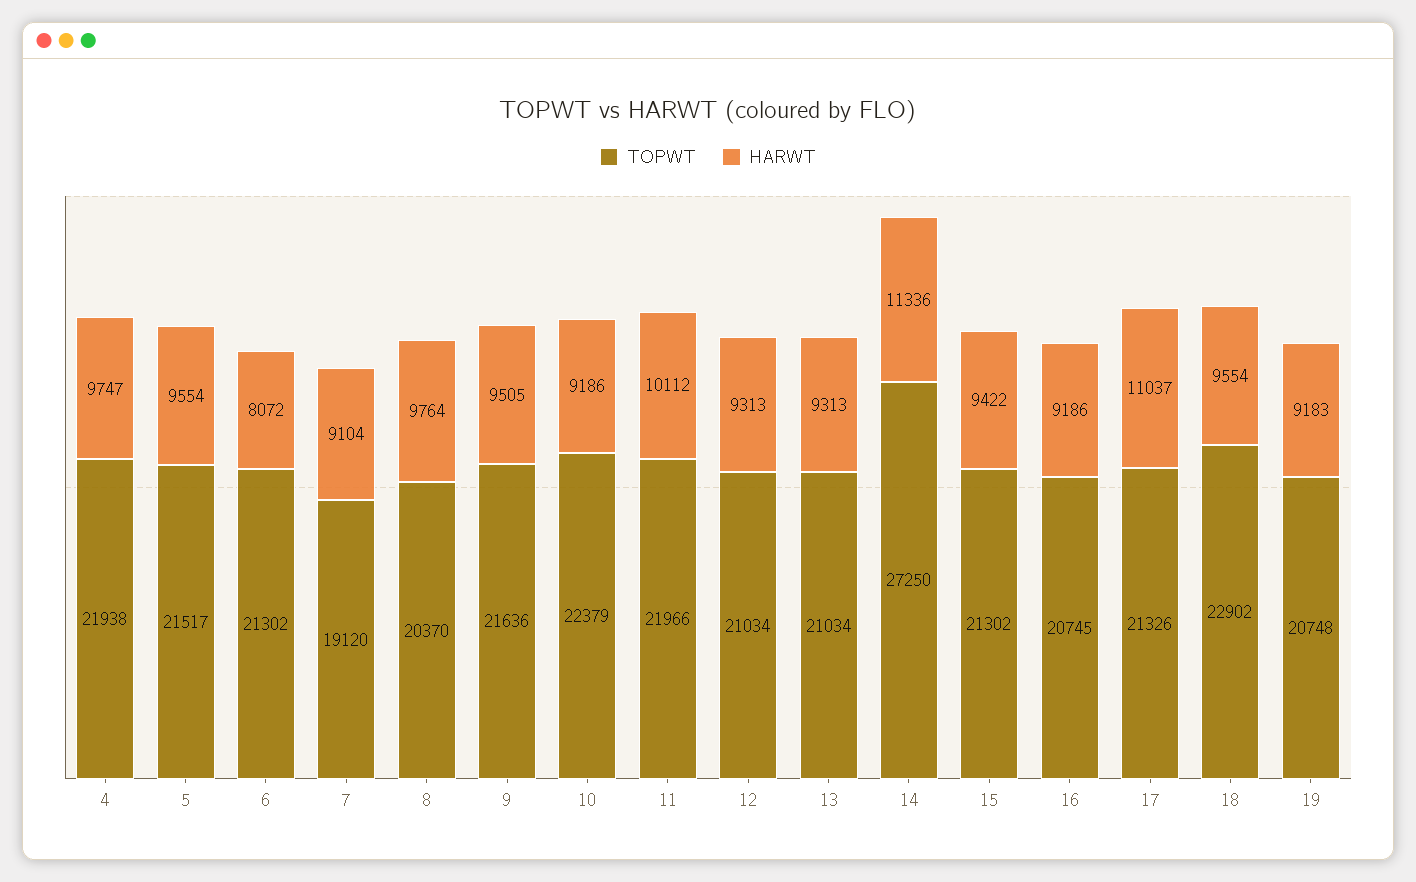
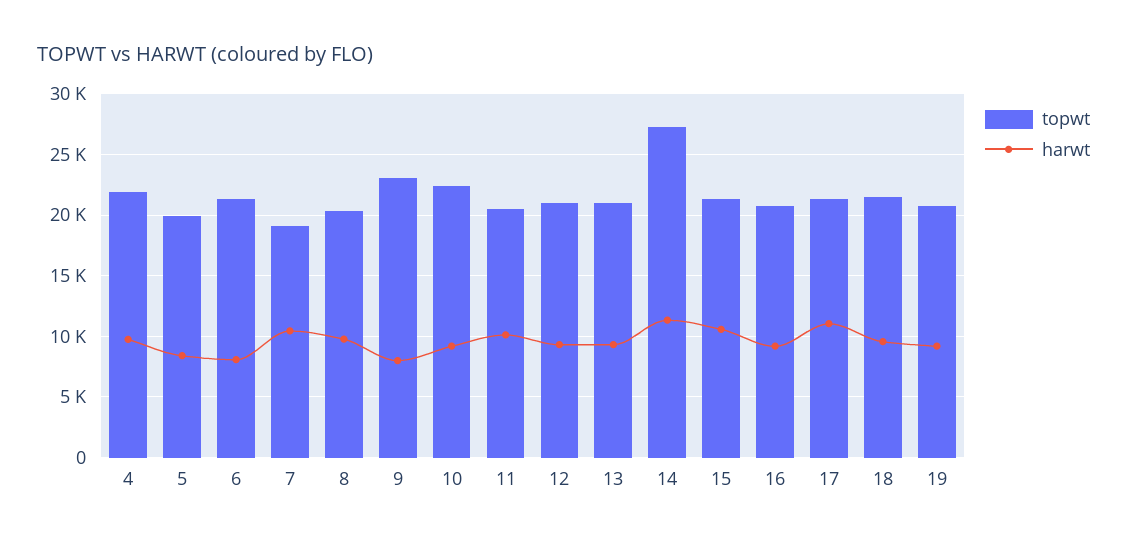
  {
    "TOPWT": {
      "4": 21938,
-     "5": 21517,
+     "5": 20000,
      "6": 21302,
      "7": 19120,
      "8": 20370,
-     "9": 21636,
+     "9": 23000,
      "10": 22379,
-     "11": 21966,
+     "11": 20500,
      "12": 21034,
      "13": 21034,
      "14": 27250,
      "15": 21302,
      "16": 20745,
      "17": 21326,
-     "18": 22902,
+     "18": 21500,
      "19": 20748
    },
    "HARWT": {
      "4": 9747,
-     "5": 9554,
+     "5": 8500,
      "6": 8072,
-     "7": 9104,
+     "7": 10500,
      "8": 9764,
-     "9": 9505,
+     "9": 8000,
      "10": 9186,
      "11": 10112,
      "12": 9313,
      "13": 9313,
      "14": 11336,
-     "15": 9422,
+     "15": 10500,
      "16": 9186,
      "17": 11037,
      "18": 9554,
      "19": 9183
    }
  }

